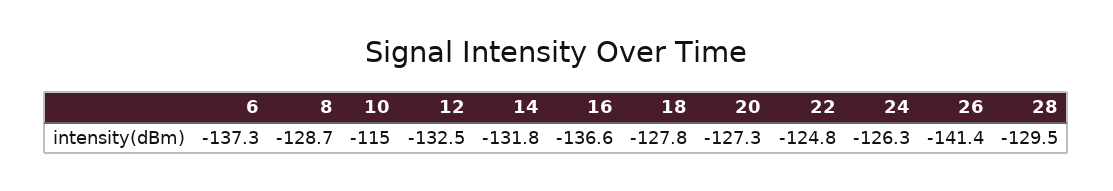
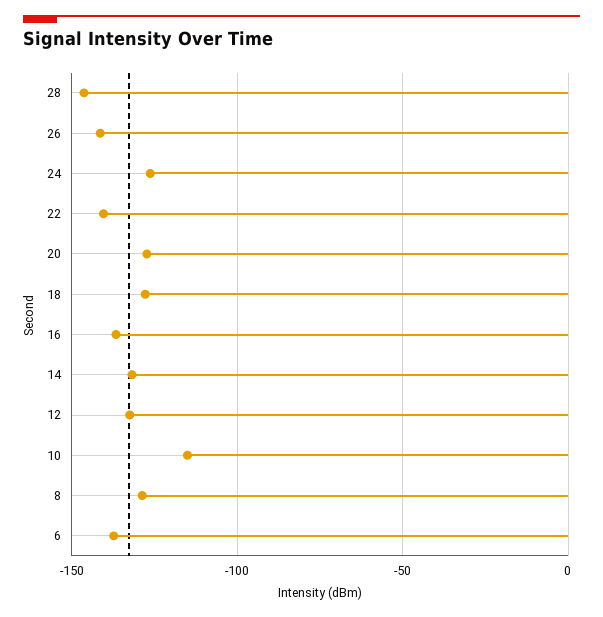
  {
    "6": -137.3,
    "8": -128.7,
    "10": -115,
    "12": -132.5,
    "14": -131.8,
    "16": -136.6,
    "18": -127.8,
    "20": -127.3,
-   "22": -124.8,
+   "22": -140,
    "24": -126.3,
    "26": -141.4,
-   "28": -129.5
+   "28": -145
  }

